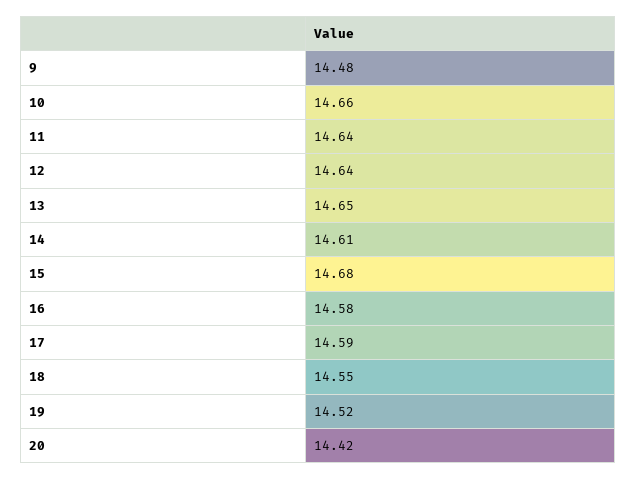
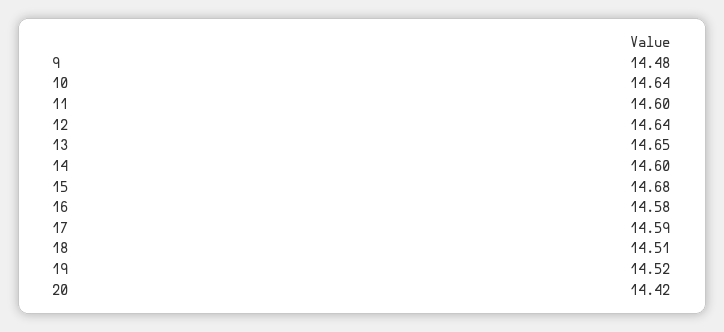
  {
    "9": 14.48,
-   "10": 14.66,
+   "10": 14.64,
-   "11": 14.64,
+   "11": 14.6,
    "12": 14.64,
    "13": 14.65,
-   "14": 14.61,
+   "14": 14.6,
    "15": 14.68,
    "16": 14.58,
    "17": 14.59,
-   "18": 14.55,
+   "18": 14.51,
    "19": 14.52,
    "20": 14.42
  }

